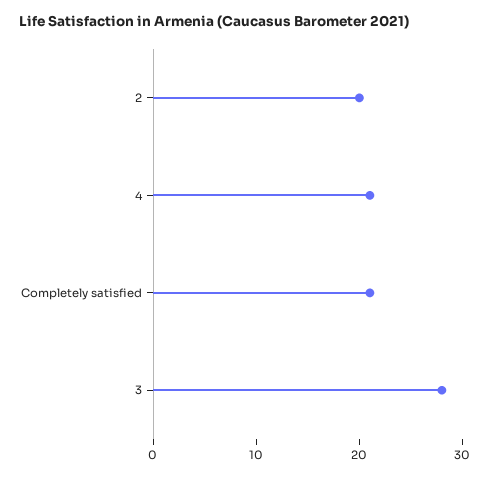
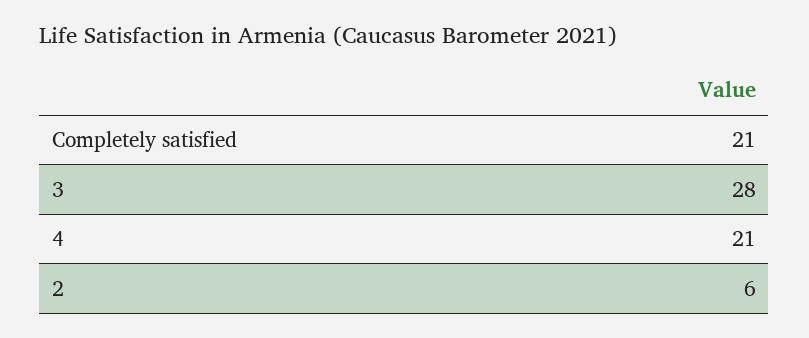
  {
-   "2": 20,
+   "2": 6,
    "4": 21,
    "Completely satisfied": 21,
    "3": 28
  }

